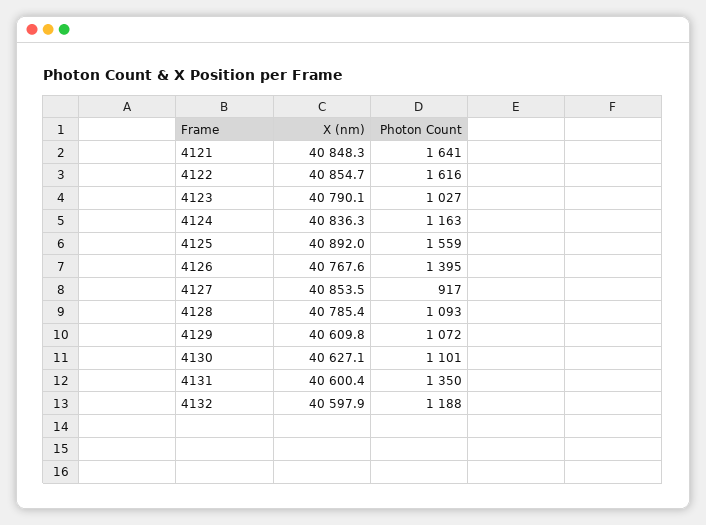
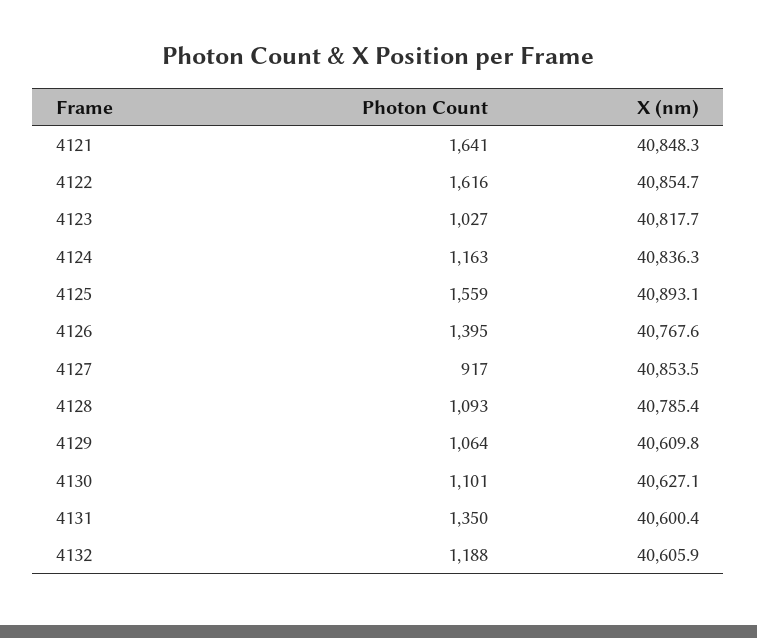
  {
    "X (nm)": {
      "4121": 40848.3,
      "4122": 40854.7,
-     "4123": 40790.1,
+     "4123": 40817.7,
      "4124": 40836.3,
-     "4125": 40892,
+     "4125": 40893.1,
      "4126": 40767.6,
      "4127": 40853.5,
      "4128": 40785.4,
      "4129": 40609.8,
      "4130": 40627.1,
      "4131": 40600.4,
-     "4132": 40597.9
+     "4132": 40605.9
    },
    "Photon Count": {
      "4121": 1641,
      "4122": 1616,
      "4123": 1027,
      "4124": 1163,
      "4125": 1559,
      "4126": 1395,
      "4127": 917,
      "4128": 1093,
-     "4129": 1072,
+     "4129": 1064,
      "4130": 1101,
      "4131": 1350,
      "4132": 1188
    }
  }

